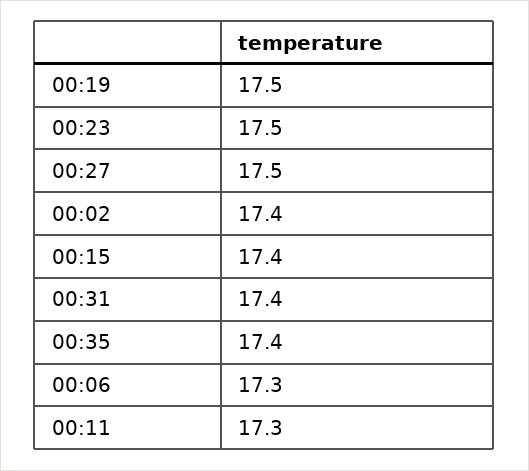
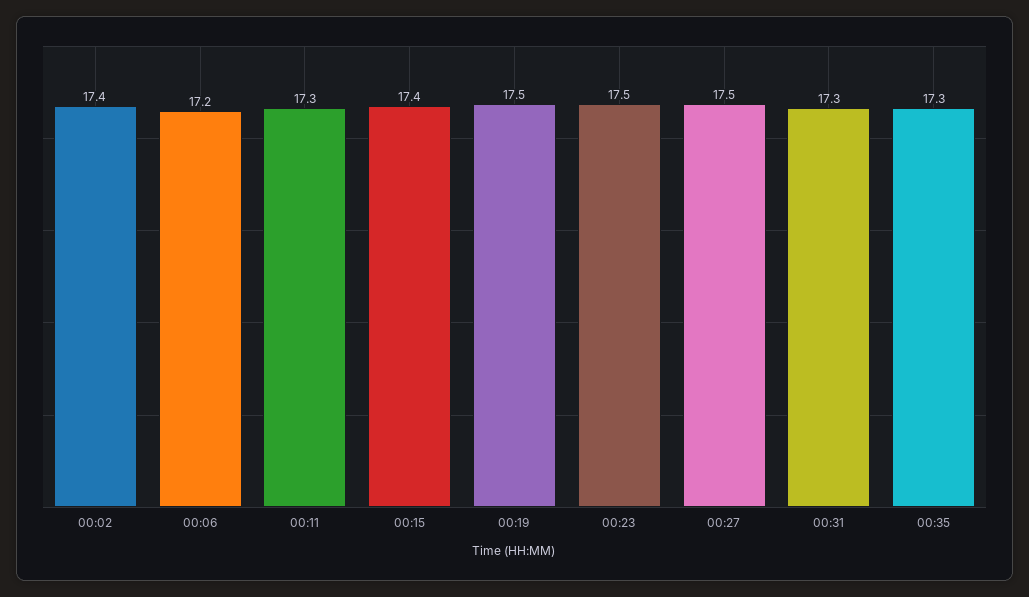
  {
    "00:19": 17.5,
    "00:23": 17.5,
    "00:27": 17.5,
    "00:02": 17.4,
    "00:15": 17.4,
-   "00:31": 17.4,
+   "00:31": 17.3,
-   "00:35": 17.4,
+   "00:35": 17.3,
-   "00:06": 17.3,
+   "00:06": 17.2,
    "00:11": 17.3
  }

